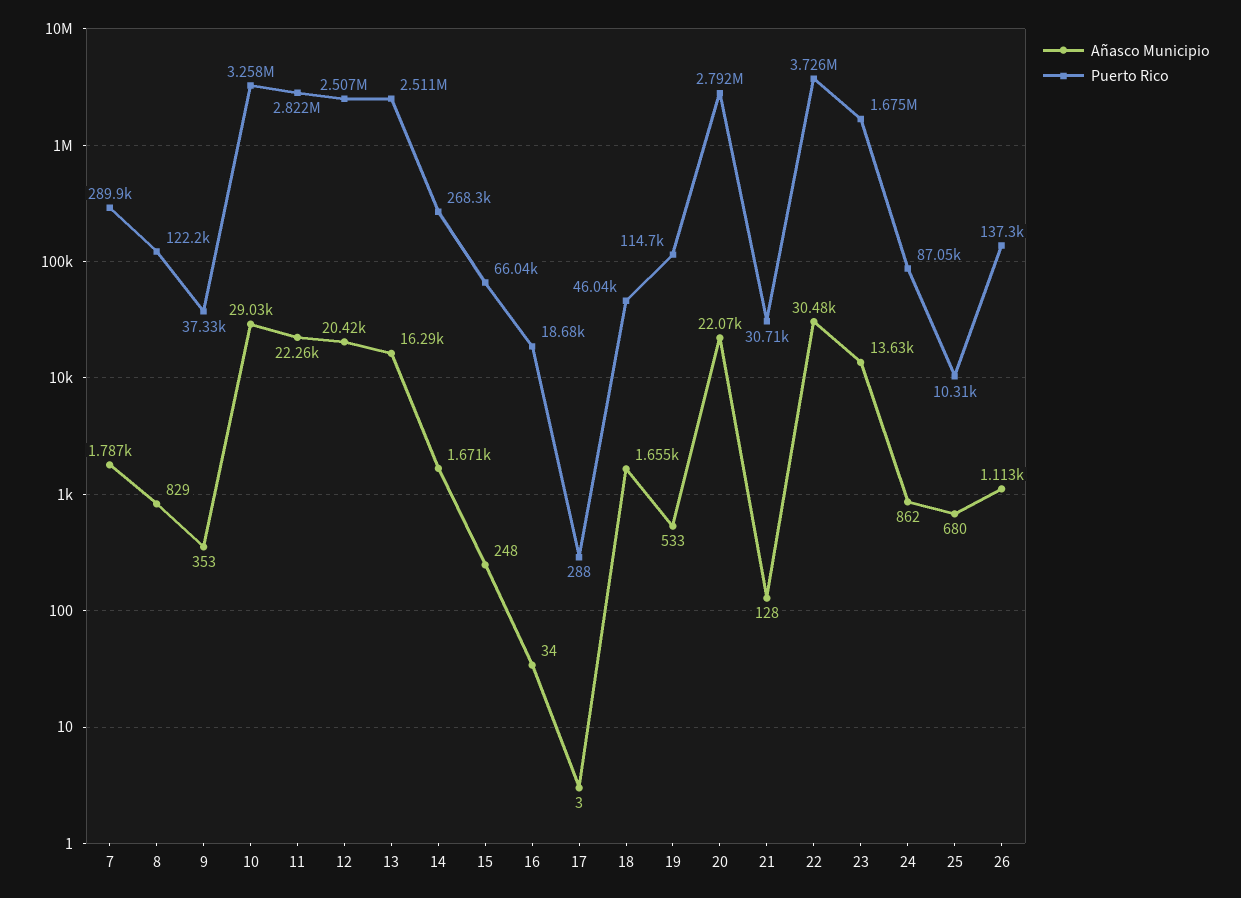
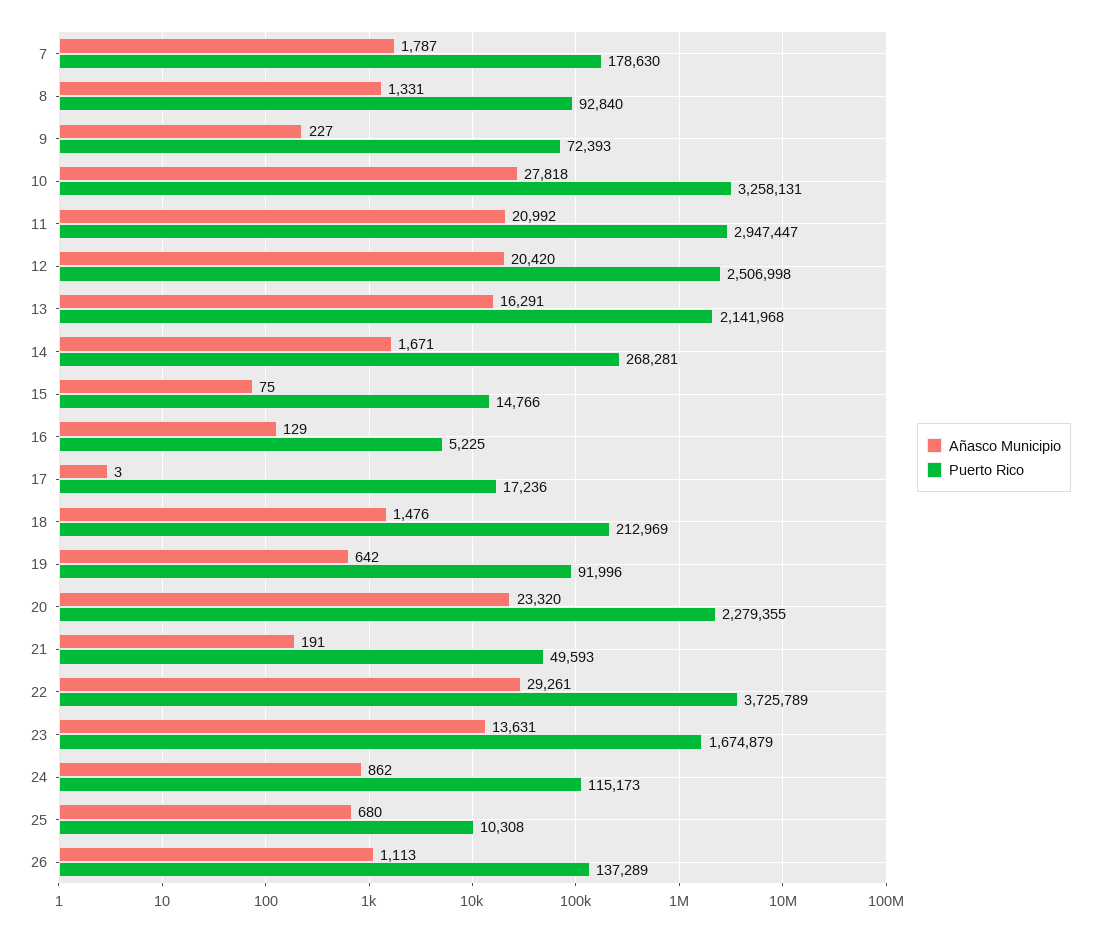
  {
    "Añasco Municipio": {
      "7": 1787,
-     "8": 829,
+     "8": 1331,
-     "9": 353,
+     "9": 227,
-     "10": 29030,
+     "10": 27818,
-     "11": 22260,
+     "11": 20992,
      "12": 20420,
      "13": 16291,
      "14": 1671,
-     "15": 248,
+     "15": 75,
-     "16": 34,
+     "16": 129,
      "17": 3,
-     "18": 1655,
+     "18": 1476,
-     "19": 533,
+     "19": 642,
-     "20": 22070,
+     "20": 23320,
-     "21": 128,
+     "21": 191,
-     "22": 30480,
+     "22": 29261,
      "23": 13631,
      "24": 862,
      "25": 680,
      "26": 1113
    },
    "Puerto Rico": {
-     "7": 289900,
+     "7": 178630,
-     "8": 122200,
+     "8": 92840,
-     "9": 37330,
+     "9": 72393,
      "10": 3258131,
-     "11": 2822000,
+     "11": 2947447,
      "12": 2506998,
-     "13": 2511000,
+     "13": 2141968,
      "14": 268281,
-     "15": 66040,
+     "15": 14766,
-     "16": 18680,
+     "16": 5225,
-     "17": 288,
+     "17": 17236,
-     "18": 46040,
+     "18": 212969,
-     "19": 114700,
+     "19": 91996,
-     "20": 2792000,
+     "20": 2279355,
-     "21": 30710,
+     "21": 49593,
      "22": 3725789,
      "23": 1674879,
-     "24": 87050,
+     "24": 115173,
      "25": 10308,
      "26": 137289
    }
  }

